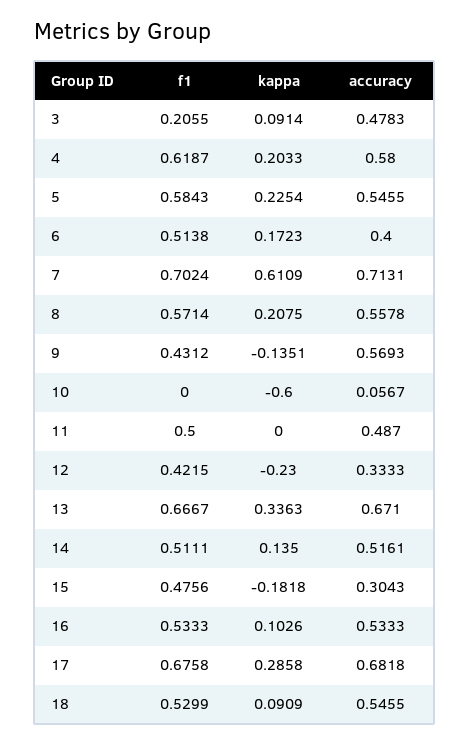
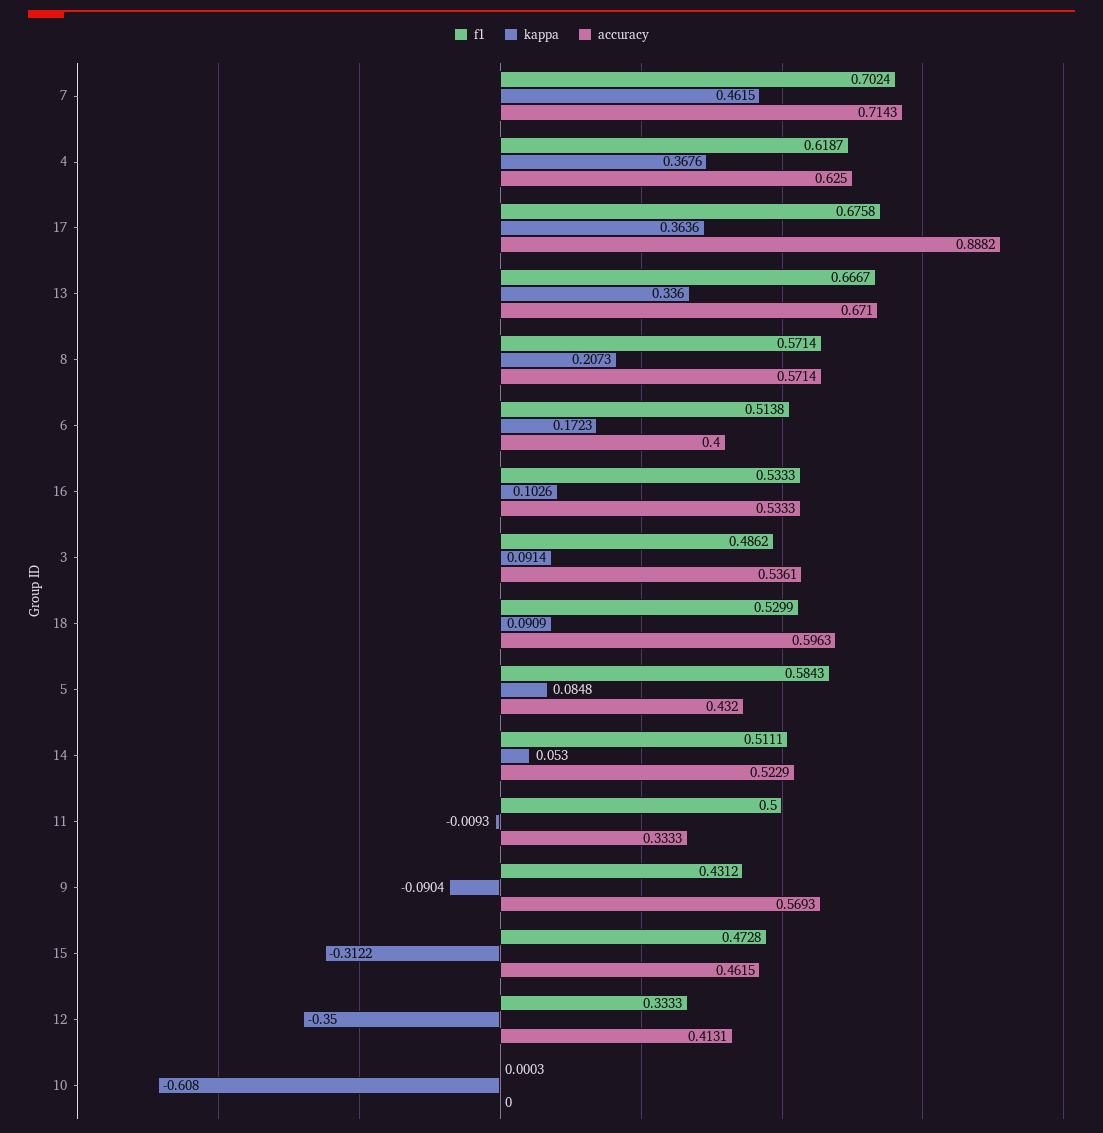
  {
    "f1": {
-     "3": 0.2055,
+     "3": 0.4862,
      "4": 0.6187,
      "5": 0.5843,
      "6": 0.5138,
      "7": 0.7024,
      "8": 0.5714,
      "9": 0.4312,
-     "10": 0,
+     "10": 0.0003,
      "11": 0.5,
-     "12": 0.4215,
+     "12": 0.3333,
      "13": 0.6667,
      "14": 0.5111,
-     "15": 0.4756,
+     "15": 0.4728,
      "16": 0.5333,
      "17": 0.6758,
      "18": 0.5299
    },
    "kappa": {
      "3": 0.0914,
-     "4": 0.2033,
+     "4": 0.3676,
-     "5": 0.2254,
+     "5": 0.0848,
      "6": 0.1723,
-     "7": 0.6109,
+     "7": 0.4615,
-     "8": 0.2075,
+     "8": 0.2073,
-     "9": -0.1351,
+     "9": -0.0904,
-     "10": -0.6,
+     "10": -0.608,
-     "11": 0,
+     "11": -0.0093,
-     "12": -0.23,
+     "12": -0.35,
-     "13": 0.3363,
+     "13": 0.336,
-     "14": 0.135,
+     "14": 0.053,
-     "15": -0.1818,
+     "15": -0.3122,
      "16": 0.1026,
-     "17": 0.2858,
+     "17": 0.3636,
      "18": 0.0909
    },
    "accuracy": {
-     "3": 0.4783,
+     "3": 0.5361,
-     "4": 0.58,
+     "4": 0.625,
-     "5": 0.5455,
+     "5": 0.432,
      "6": 0.4,
-     "7": 0.7131,
+     "7": 0.7143,
-     "8": 0.5578,
+     "8": 0.5714,
      "9": 0.5693,
-     "10": 0.0567,
+     "10": 0,
-     "11": 0.487,
+     "11": 0.3333,
-     "12": 0.3333,
+     "12": 0.4131,
      "13": 0.671,
-     "14": 0.5161,
+     "14": 0.5229,
-     "15": 0.3043,
+     "15": 0.4615,
      "16": 0.5333,
-     "17": 0.6818,
+     "17": 0.8882,
-     "18": 0.5455
+     "18": 0.5963
    }
  }

